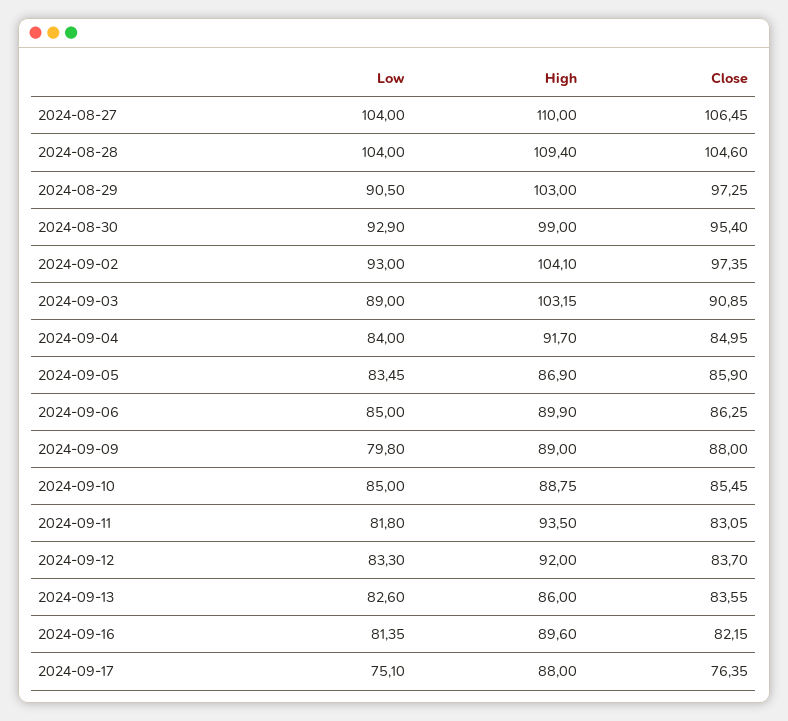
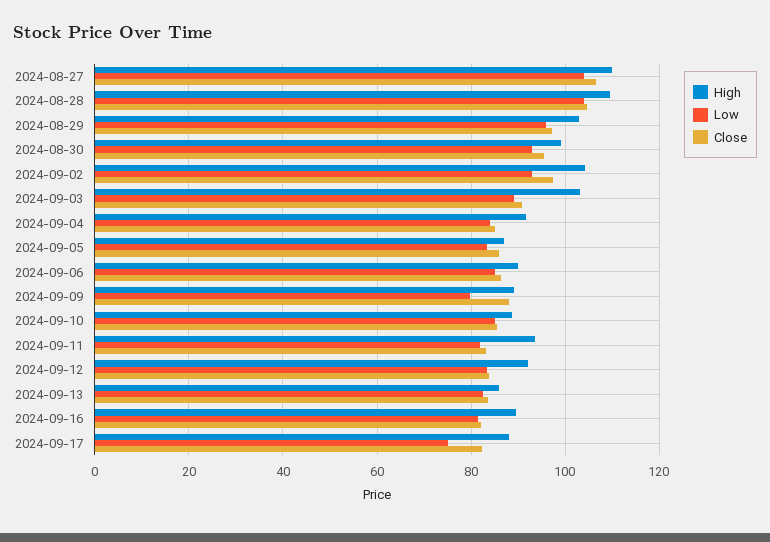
  {
    "Low": {
      "2024-08-27": 104,
      "2024-08-28": 104,
-     "2024-08-29": 90.5,
+     "2024-08-29": 96,
      "2024-08-30": 92.9,
      "2024-09-02": 93,
      "2024-09-03": 89,
      "2024-09-04": 84,
      "2024-09-05": 83.45,
      "2024-09-06": 85,
      "2024-09-09": 79.8,
      "2024-09-10": 85,
      "2024-09-11": 81.8,
      "2024-09-12": 83.3,
      "2024-09-13": 82.6,
      "2024-09-16": 81.35,
      "2024-09-17": 75.1
    },
    "High": {
      "2024-08-27": 110,
      "2024-08-28": 109.4,
      "2024-08-29": 103,
      "2024-08-30": 99,
      "2024-09-02": 104.1,
      "2024-09-03": 103.15,
      "2024-09-04": 91.7,
      "2024-09-05": 86.9,
      "2024-09-06": 89.9,
      "2024-09-09": 89,
      "2024-09-10": 88.75,
      "2024-09-11": 93.5,
      "2024-09-12": 92,
      "2024-09-13": 86,
      "2024-09-16": 89.6,
      "2024-09-17": 88
    },
    "Close": {
      "2024-08-27": 106.45,
      "2024-08-28": 104.6,
      "2024-08-29": 97.25,
      "2024-08-30": 95.4,
      "2024-09-02": 97.35,
      "2024-09-03": 90.85,
      "2024-09-04": 84.95,
      "2024-09-05": 85.9,
      "2024-09-06": 86.25,
      "2024-09-09": 88,
      "2024-09-10": 85.45,
      "2024-09-11": 83.05,
      "2024-09-12": 83.7,
      "2024-09-13": 83.55,
      "2024-09-16": 82.15,
-     "2024-09-17": 76.35
+     "2024-09-17": 82
    }
  }

